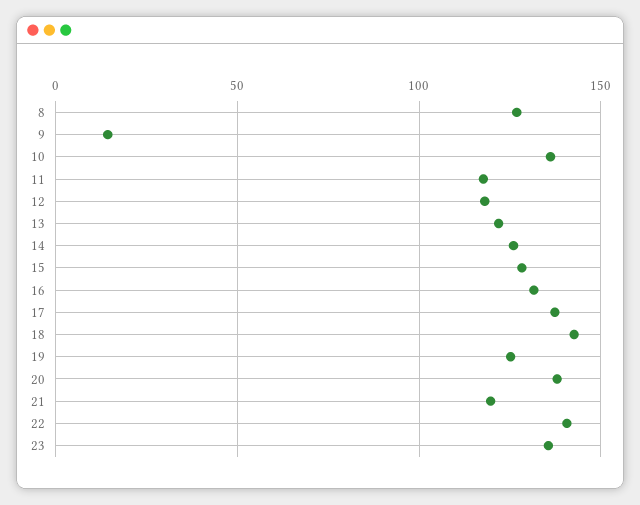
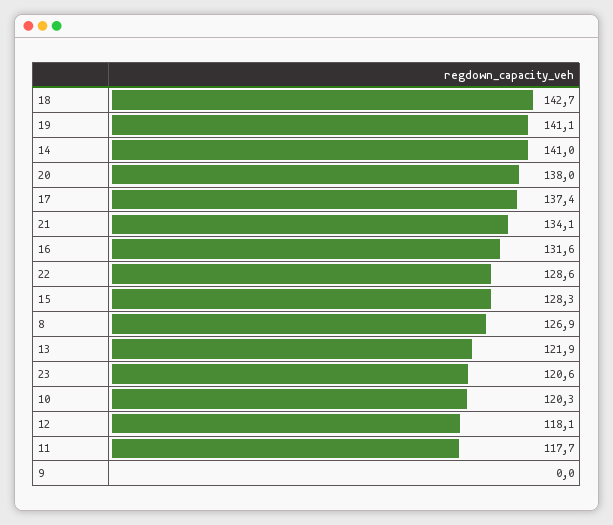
  {
    "8": 126.9,
-   "9": 15,
+   "9": 0,
-   "10": 135,
+   "10": 120.3,
    "11": 117.7,
    "12": 118.1,
    "13": 121.9,
-   "14": 125,
+   "14": 141,
    "15": 128.3,
    "16": 131.6,
    "17": 137.4,
    "18": 142.7,
-   "19": 125,
+   "19": 141.1,
    "20": 138,
-   "21": 120,
+   "21": 134.1,
-   "22": 140,
+   "22": 128.6,
-   "23": 135
+   "23": 120.6
  }

